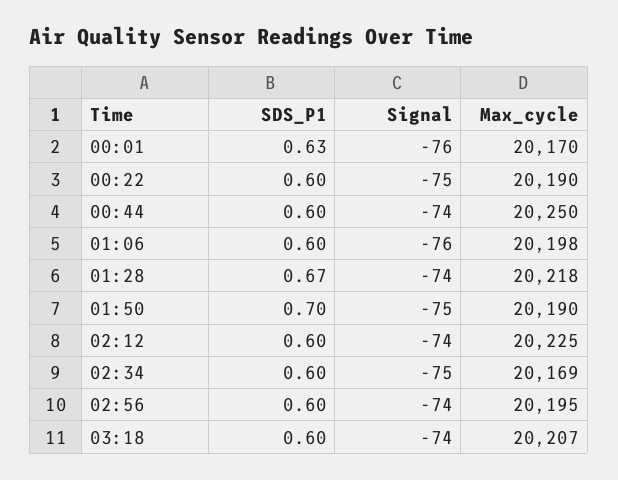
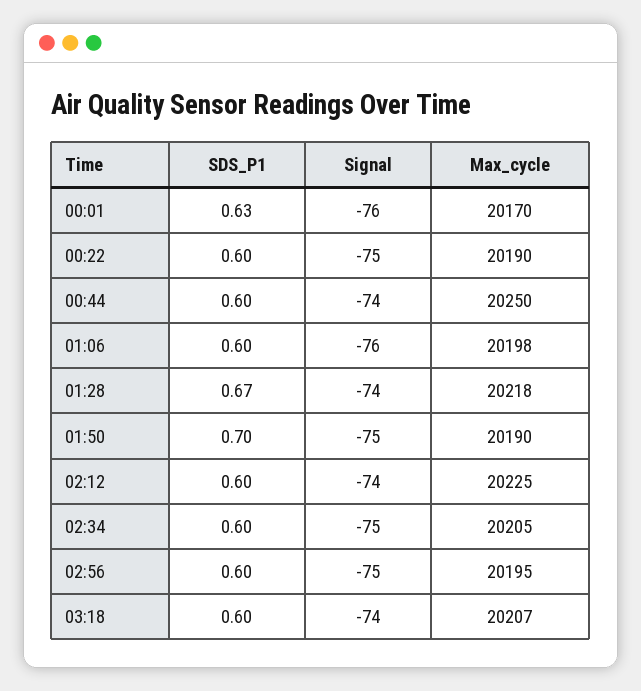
  {
    "SDS_P1": {
      "00:01": 0.63,
      "00:22": 0.6,
      "00:44": 0.6,
      "01:06": 0.6,
      "01:28": 0.67,
      "01:50": 0.7,
      "02:12": 0.6,
      "02:34": 0.6,
      "02:56": 0.6,
      "03:18": 0.6
    },
    "Signal": {
      "00:01": -76,
      "00:22": -75,
      "00:44": -74,
      "01:06": -76,
      "01:28": -74,
      "01:50": -75,
      "02:12": -74,
      "02:34": -75,
-     "02:56": -74,
+     "02:56": -75,
      "03:18": -74
    },
    "Max_cycle": {
      "00:01": 20170,
      "00:22": 20190,
      "00:44": 20250,
      "01:06": 20198,
      "01:28": 20218,
      "01:50": 20190,
      "02:12": 20225,
-     "02:34": 20169,
+     "02:34": 20205,
      "02:56": 20195,
      "03:18": 20207
    }
  }

